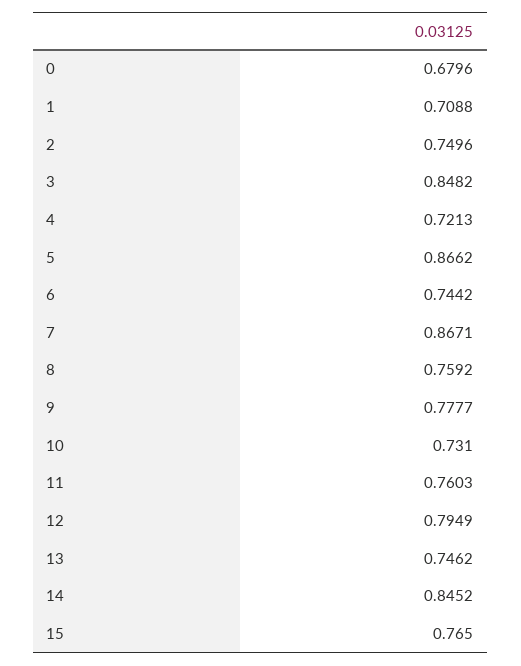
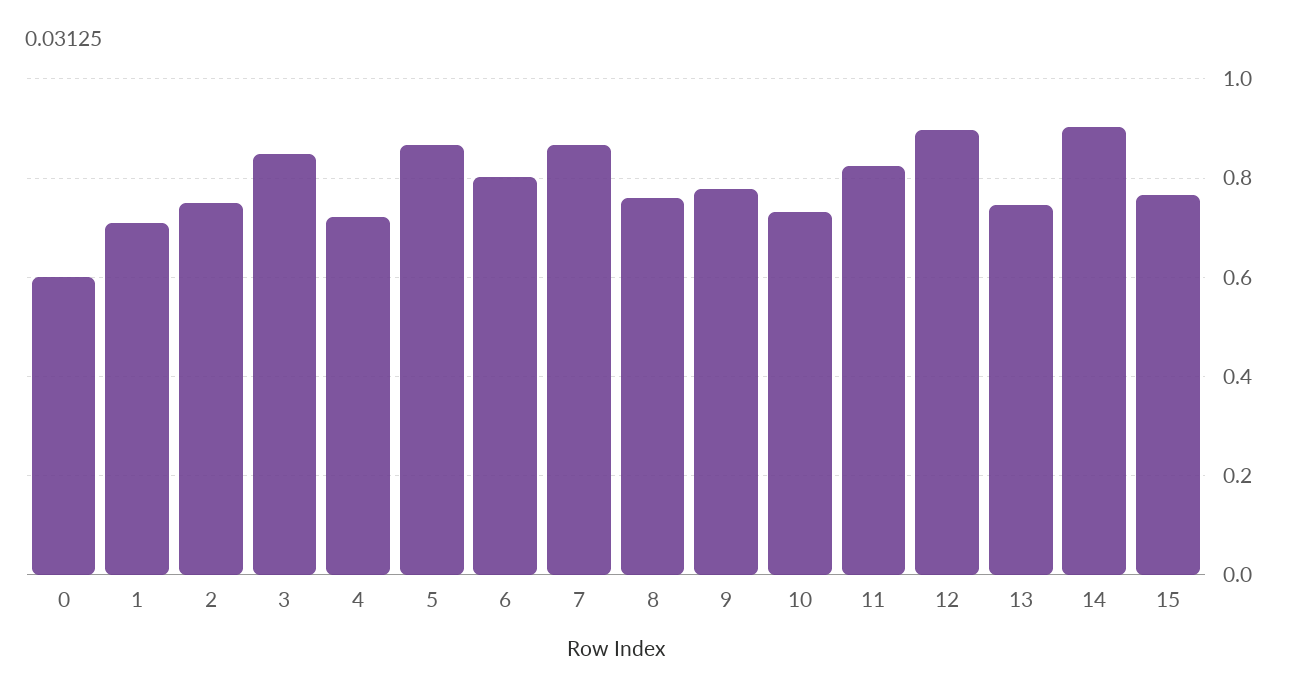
  {
-   "0": 0.6796,
+   "0": 0.6,
    "1": 0.7088,
    "2": 0.7496,
    "3": 0.8482,
    "4": 0.7213,
    "5": 0.8662,
-   "6": 0.7442,
+   "6": 0.8,
    "7": 0.8671,
    "8": 0.7592,
    "9": 0.7777,
    "10": 0.731,
-   "11": 0.7603,
+   "11": 0.82,
-   "12": 0.7949,
+   "12": 0.9,
    "13": 0.7462,
-   "14": 0.8452,
+   "14": 0.9,
    "15": 0.765
  }

